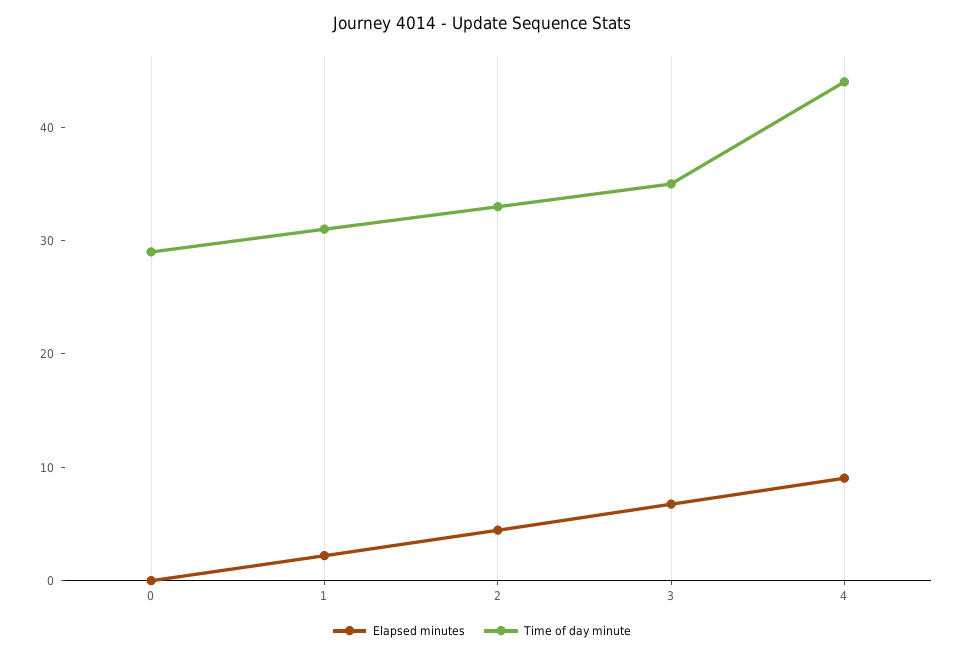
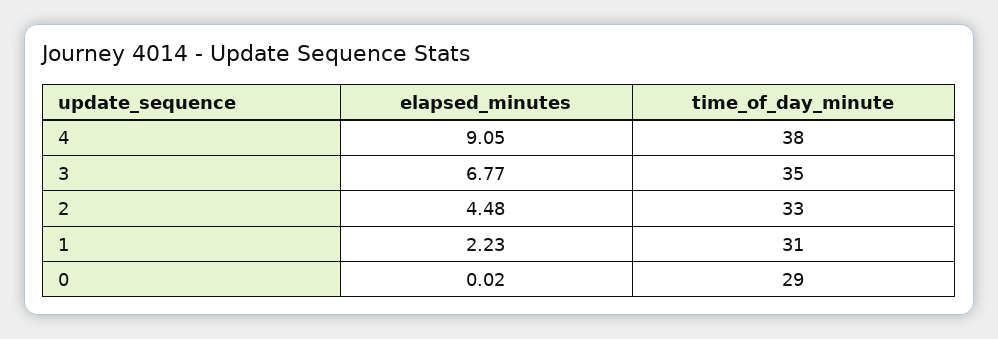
  {
    "Elapsed minutes": {
      "0": 0.02,
      "1": 2.23,
      "2": 4.48,
      "3": 6.77,
      "4": 9.05
    },
    "Time of day minute": {
      "0": 29,
      "1": 31,
      "2": 33,
      "3": 35,
-     "4": 44
+     "4": 38
    }
  }

